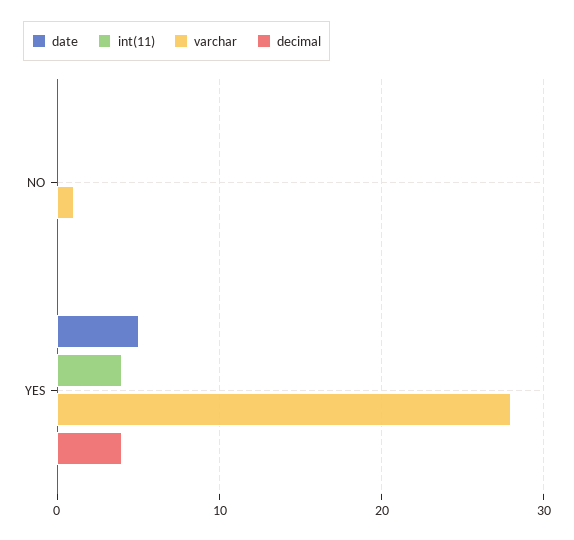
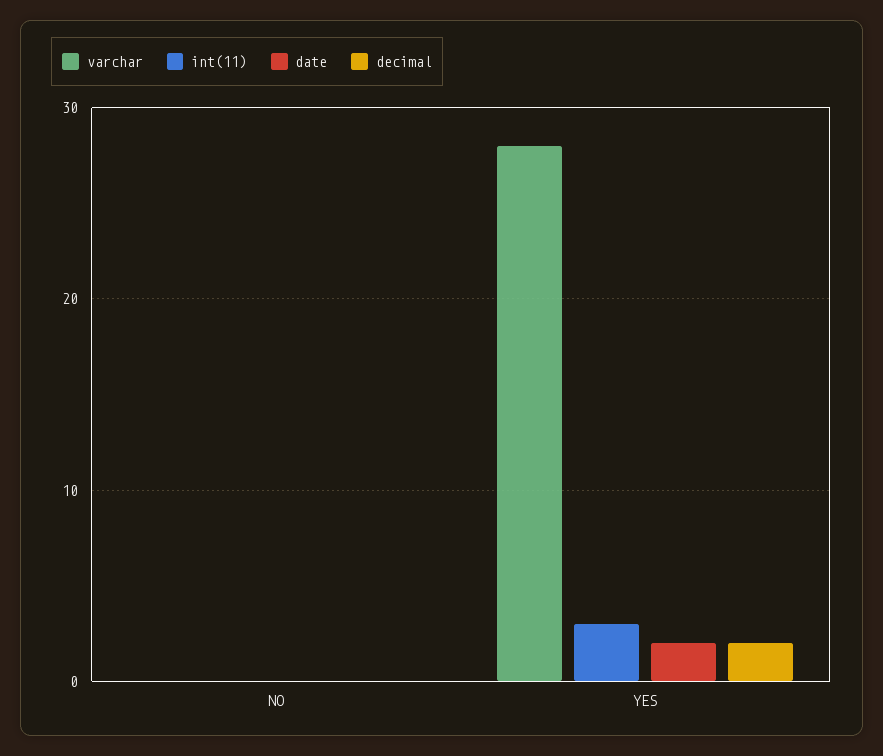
  {
    "date": {
      "NO": 0,
-     "YES": 5
+     "YES": 2
    },
    "int(11)": {
      "NO": 0,
-     "YES": 4
+     "YES": 3
    },
    "varchar": {
-     "NO": 1,
+     "NO": 0,
      "YES": 28
    },
    "decimal": {
      "NO": 0,
-     "YES": 4
+     "YES": 2
    }
  }

